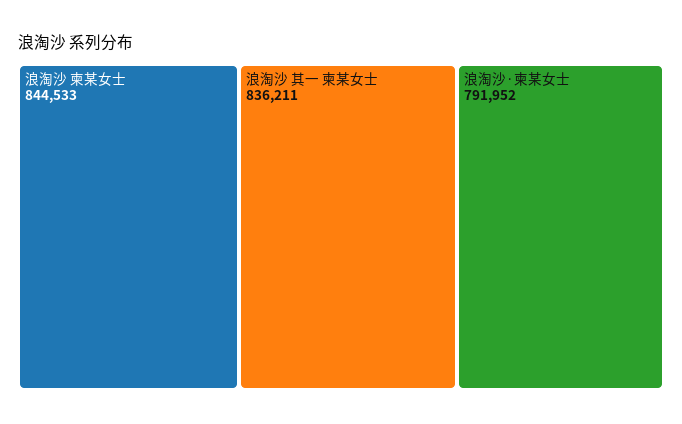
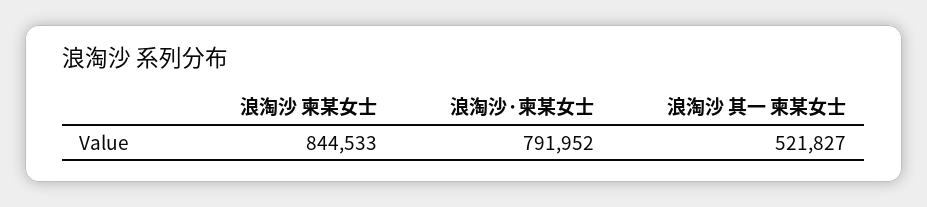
  {
    "浪淘沙 柬某女士": 844533,
-   "浪淘沙 其一 柬某女士": 836211,
+   "浪淘沙 其一 柬某女士": 521827,
    "浪淘沙·柬某女士": 791952
  }

